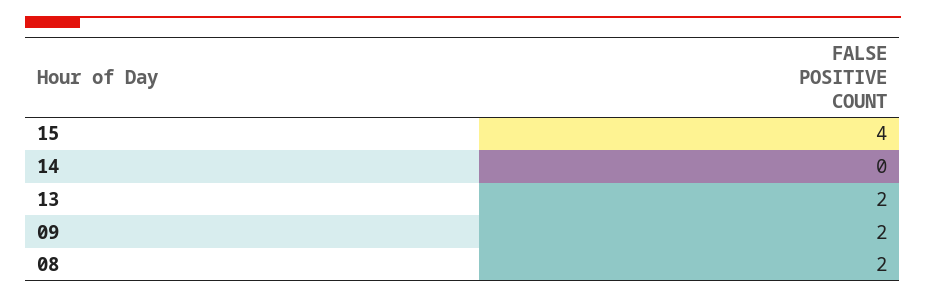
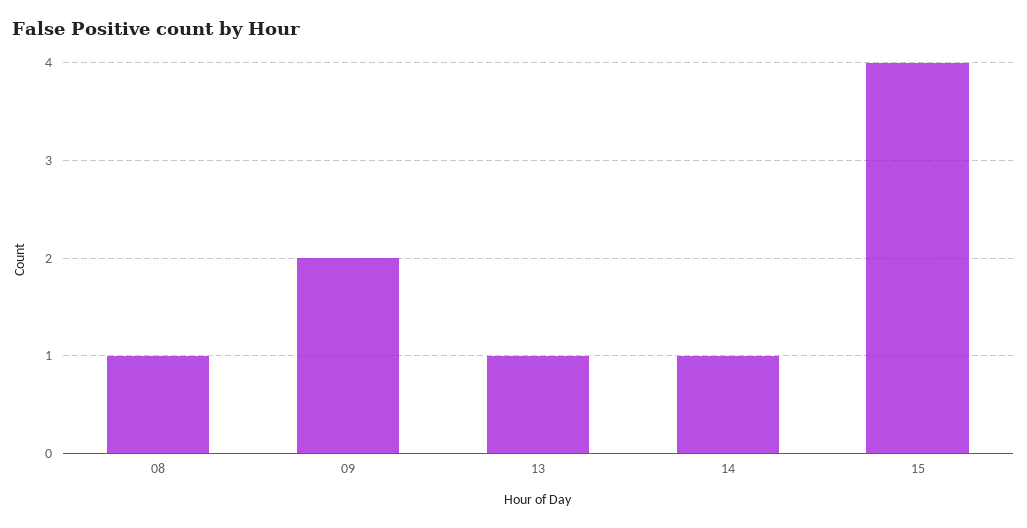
  {
    "15": 4,
-   "14": 0,
+   "14": 1,
-   "13": 2,
+   "13": 1,
    "09": 2,
-   "08": 2
+   "08": 1
  }

